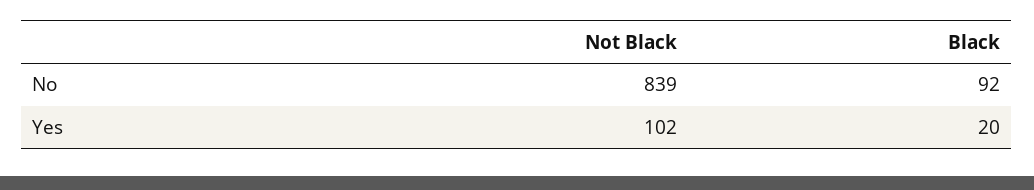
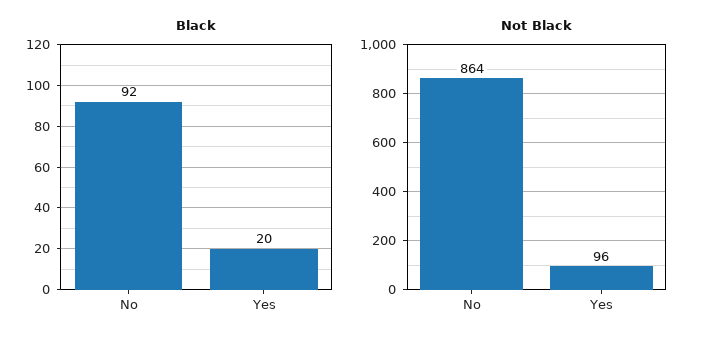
  {
    "Not Black": {
-     "No": 839,
+     "No": 864,
-     "Yes": 102
+     "Yes": 96
    },
    "Black": {
      "No": 92,
      "Yes": 20
    }
  }

